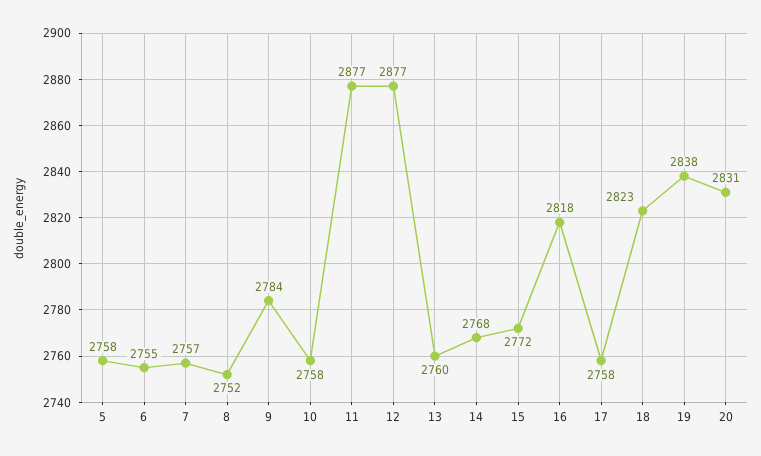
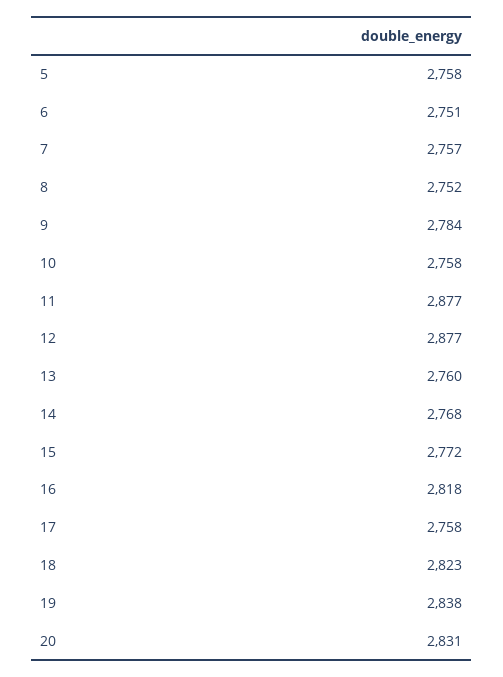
  {
    "5": 2758,
-   "6": 2755,
+   "6": 2751,
    "7": 2757,
    "8": 2752,
    "9": 2784,
    "10": 2758,
    "11": 2877,
    "12": 2877,
    "13": 2760,
    "14": 2768,
    "15": 2772,
    "16": 2818,
    "17": 2758,
    "18": 2823,
    "19": 2838,
    "20": 2831
  }

